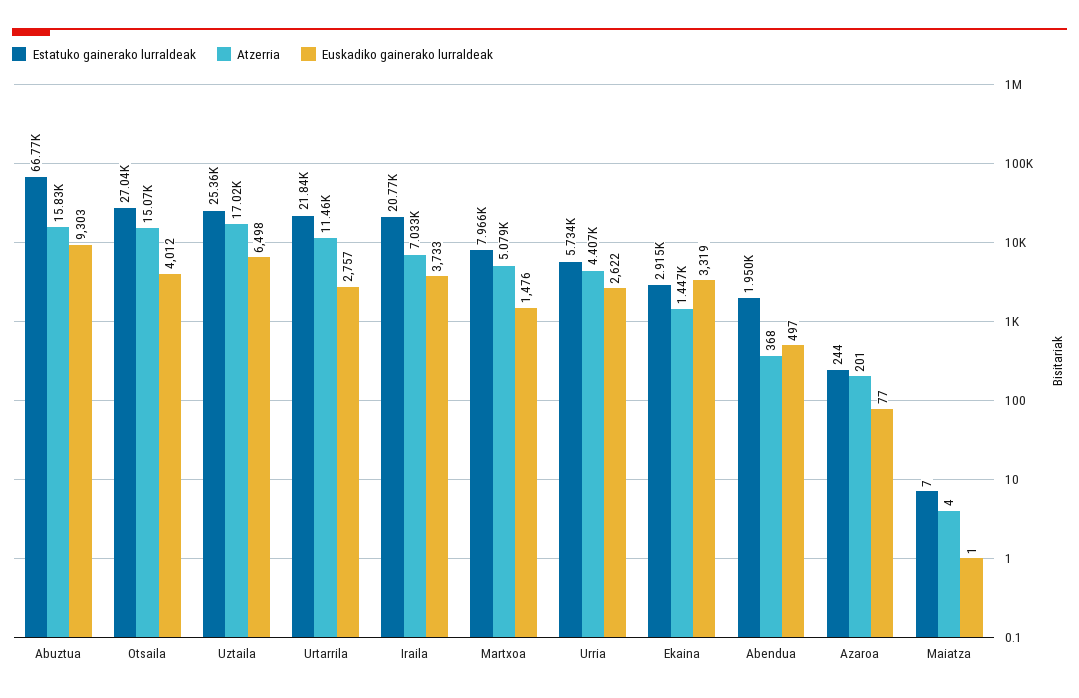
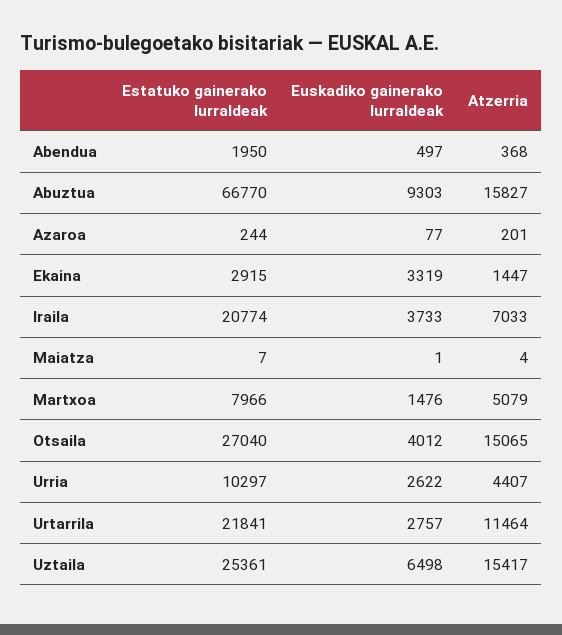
  {
    "Estatuko gainerako lurraldeak": {
      "Abuztua": 66770,
      "Otsaila": 27040,
      "Uztaila": 25361,
      "Urtarrila": 21841,
      "Iraila": 20774,
      "Martxoa": 7966,
-     "Urria": 5734,
+     "Urria": 10297,
      "Ekaina": 2915,
      "Abendua": 1950,
      "Azaroa": 244,
      "Maiatza": 7
    },
    "Atzerria": {
      "Abuztua": 15827,
      "Otsaila": 15065,
-     "Uztaila": 17020,
+     "Uztaila": 15417,
      "Urtarrila": 11464,
      "Iraila": 7033,
      "Martxoa": 5079,
      "Urria": 4407,
      "Ekaina": 1447,
      "Abendua": 368,
      "Azaroa": 201,
      "Maiatza": 4
    },
    "Euskadiko gainerako lurraldeak": {
      "Abuztua": 9303,
      "Otsaila": 4012,
      "Uztaila": 6498,
      "Urtarrila": 2757,
      "Iraila": 3733,
      "Martxoa": 1476,
      "Urria": 2622,
      "Ekaina": 3319,
      "Abendua": 497,
      "Azaroa": 77,
      "Maiatza": 1
    }
  }

